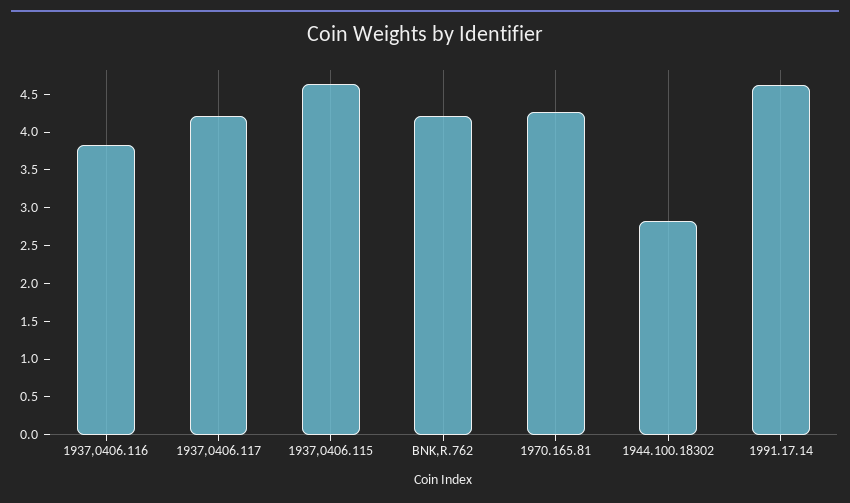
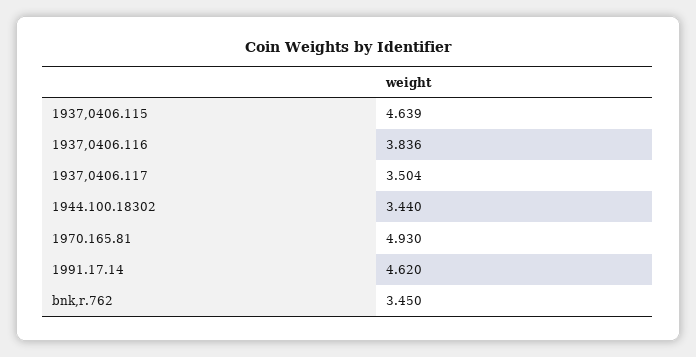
  {
    "1937,0406.116": 3.836,
-   "1937,0406.117": 4.25,
+   "1937,0406.117": 3.504,
    "1937,0406.115": 4.639,
-   "BNK,R.762": 4.25,
+   "BNK,R.762": 3.45,
-   "1970.165.81": 4.25,
+   "1970.165.81": 4.93,
-   "1944.100.18302": 2.75,
+   "1944.100.18302": 3.44,
    "1991.17.14": 4.62
  }

